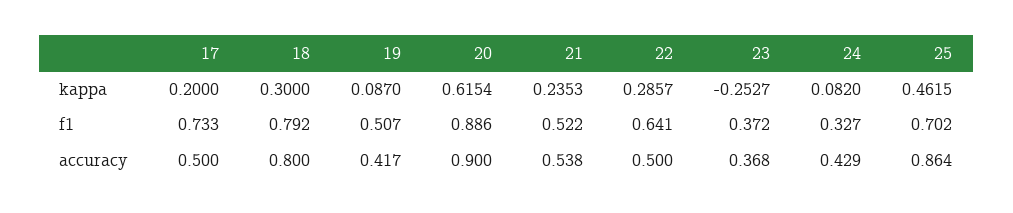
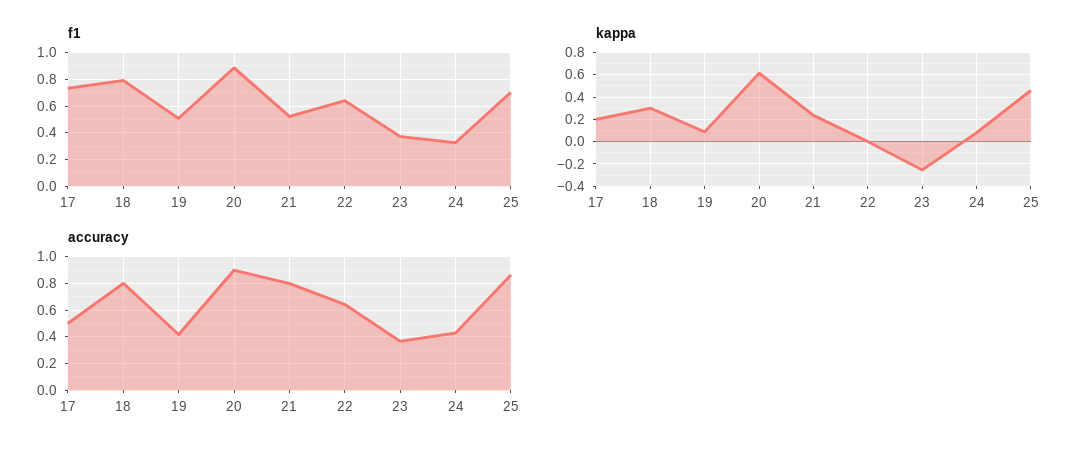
  {
    "kappa": {
      "17": 0.2,
      "18": 0.3,
      "19": 0.087,
      "20": 0.6154,
      "21": 0.2353,
-     "22": 0.2857,
+     "22": 0,
      "23": -0.2527,
      "24": 0.082,
      "25": 0.4615
    },
    "f1": {
      "17": 0.733,
      "18": 0.792,
      "19": 0.507,
      "20": 0.886,
      "21": 0.522,
      "22": 0.641,
      "23": 0.372,
      "24": 0.327,
      "25": 0.702
    },
    "accuracy": {
      "17": 0.5,
      "18": 0.8,
      "19": 0.417,
      "20": 0.9,
-     "21": 0.538,
+     "21": 0.8,
-     "22": 0.5,
+     "22": 0.65,
      "23": 0.368,
      "24": 0.429,
      "25": 0.864
    }
  }

